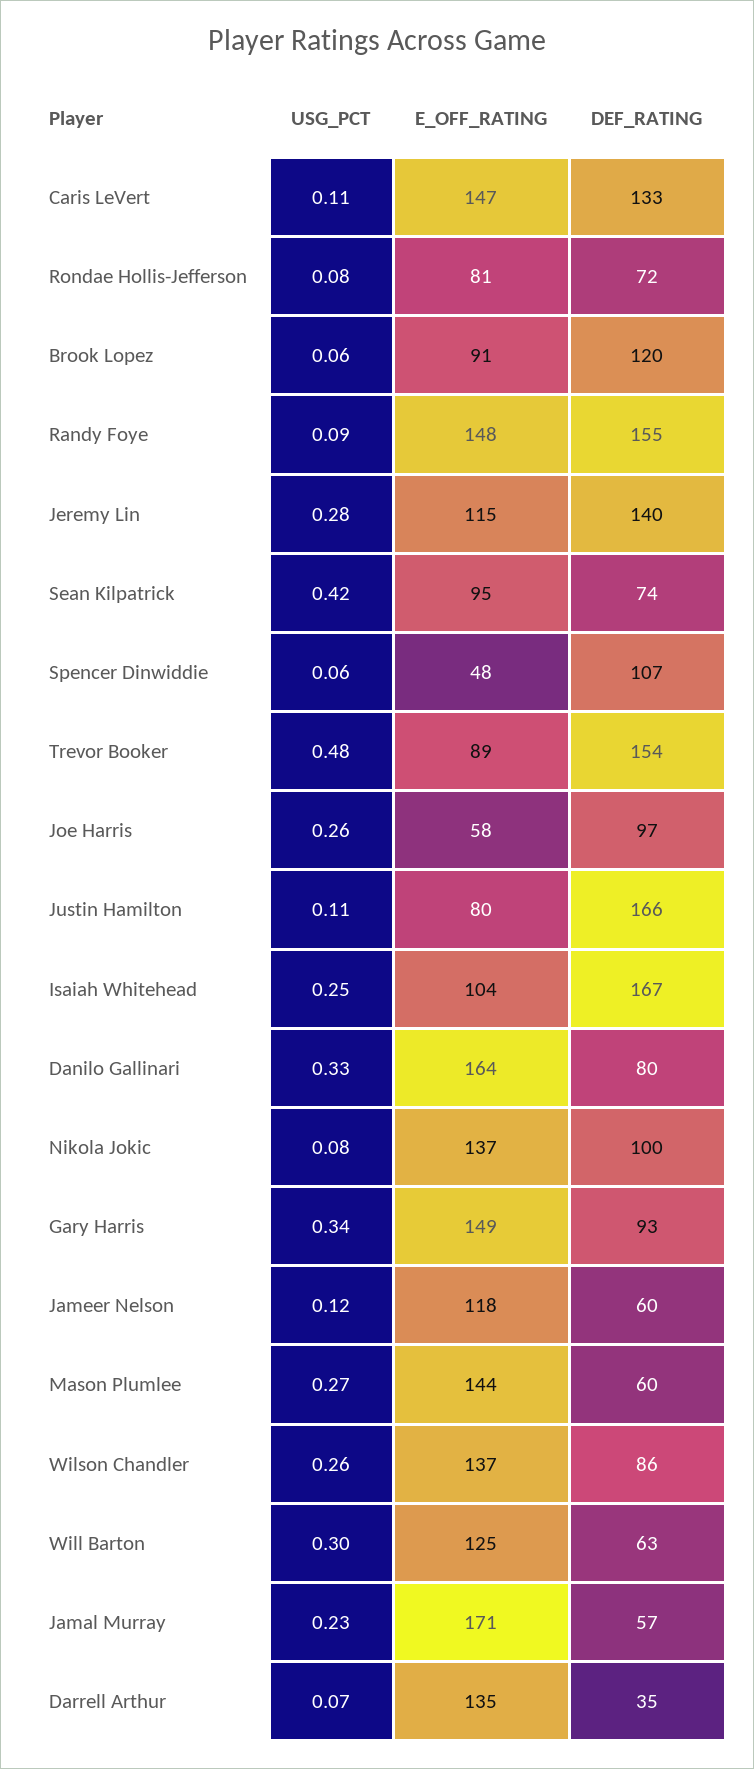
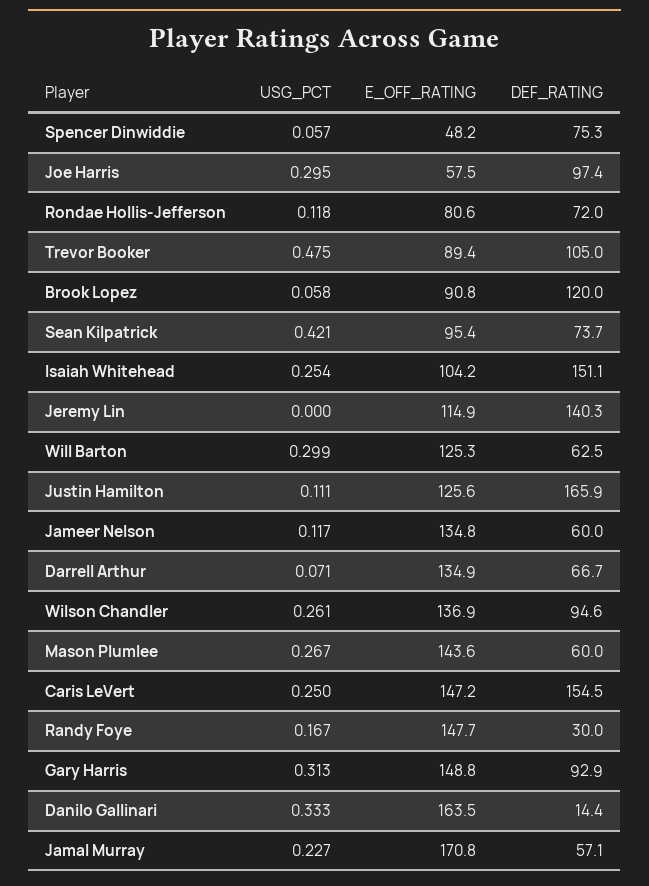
  {
    "USG_PCT": {
-     "Caris LeVert": 0.11,
+     "Caris LeVert": 0.25,
-     "Rondae Hollis-Jefferson": 0.08,
+     "Rondae Hollis-Jefferson": 0.118,
      "Brook Lopez": 0.058,
-     "Randy Foye": 0.09,
+     "Randy Foye": 0.167,
-     "Jeremy Lin": 0.28,
+     "Jeremy Lin": 0,
      "Sean Kilpatrick": 0.421,
      "Spencer Dinwiddie": 0.057,
      "Trevor Booker": 0.475,
-     "Joe Harris": 0.26,
+     "Joe Harris": 0.295,
      "Justin Hamilton": 0.111,
      "Isaiah Whitehead": 0.254,
      "Danilo Gallinari": 0.333,
-     "Nikola Jokic": 0.08,
-     "Gary Harris": 0.34,
+     "Gary Harris": 0.313,
      "Jameer Nelson": 0.117,
      "Mason Plumlee": 0.267,
      "Wilson Chandler": 0.261,
      "Will Barton": 0.299,
      "Jamal Murray": 0.227,
      "Darrell Arthur": 0.071
    },
    "E_OFF_RATING": {
      "Caris LeVert": 147.2,
      "Rondae Hollis-Jefferson": 80.6,
      "Brook Lopez": 90.8,
      "Randy Foye": 147.7,
      "Jeremy Lin": 114.9,
      "Sean Kilpatrick": 95.4,
      "Spencer Dinwiddie": 48.2,
      "Trevor Booker": 89.4,
      "Joe Harris": 57.5,
-     "Justin Hamilton": 80,
+     "Justin Hamilton": 125.6,
      "Isaiah Whitehead": 104.2,
      "Danilo Gallinari": 163.5,
-     "Nikola Jokic": 137,
      "Gary Harris": 148.8,
-     "Jameer Nelson": 118,
+     "Jameer Nelson": 134.8,
      "Mason Plumlee": 143.6,
      "Wilson Chandler": 136.9,
      "Will Barton": 125.3,
      "Jamal Murray": 170.8,
      "Darrell Arthur": 134.9
    },
    "DEF_RATING": {
-     "Caris LeVert": 133,
+     "Caris LeVert": 154.5,
      "Rondae Hollis-Jefferson": 72,
      "Brook Lopez": 120,
-     "Randy Foye": 155,
+     "Randy Foye": 30,
      "Jeremy Lin": 140.3,
      "Sean Kilpatrick": 73.7,
-     "Spencer Dinwiddie": 107,
+     "Spencer Dinwiddie": 75.3,
-     "Trevor Booker": 154,
+     "Trevor Booker": 105,
      "Joe Harris": 97.4,
      "Justin Hamilton": 165.9,
-     "Isaiah Whitehead": 167,
+     "Isaiah Whitehead": 151.1,
-     "Danilo Gallinari": 80,
+     "Danilo Gallinari": 14.4,
-     "Nikola Jokic": 100,
      "Gary Harris": 92.9,
      "Jameer Nelson": 60,
      "Mason Plumlee": 60,
-     "Wilson Chandler": 86,
+     "Wilson Chandler": 94.6,
      "Will Barton": 62.5,
      "Jamal Murray": 57.1,
-     "Darrell Arthur": 35
+     "Darrell Arthur": 66.7
    }
  }

